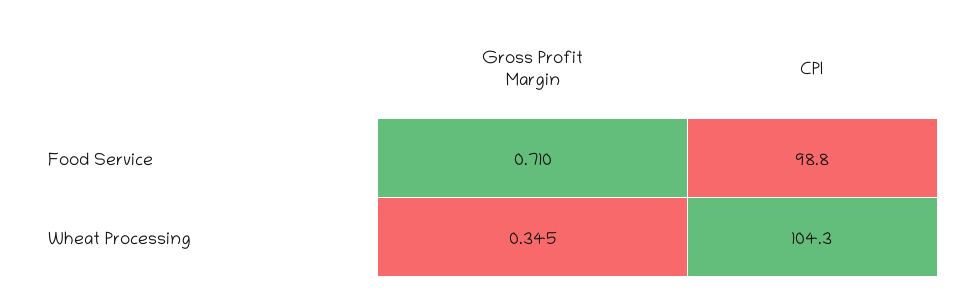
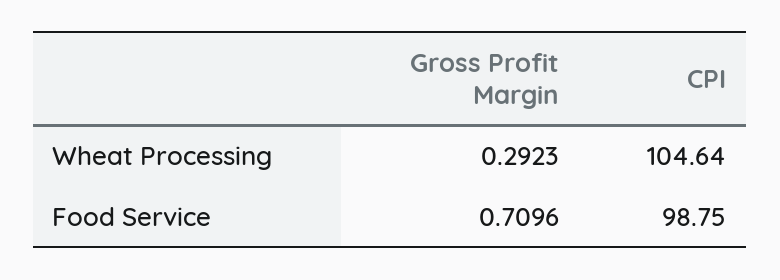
  {
    "Gross Profit Margin": {
      "Food Service": 0.7096,
-     "Wheat Processing": 0.345
+     "Wheat Processing": 0.2923
    },
    "CPI": {
      "Food Service": 98.75,
-     "Wheat Processing": 104.3
+     "Wheat Processing": 104.64
    }
  }

